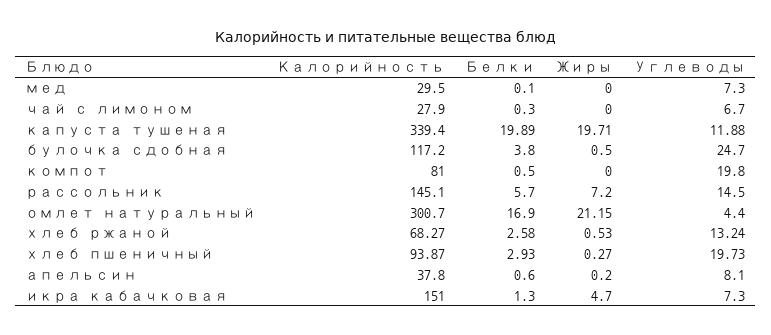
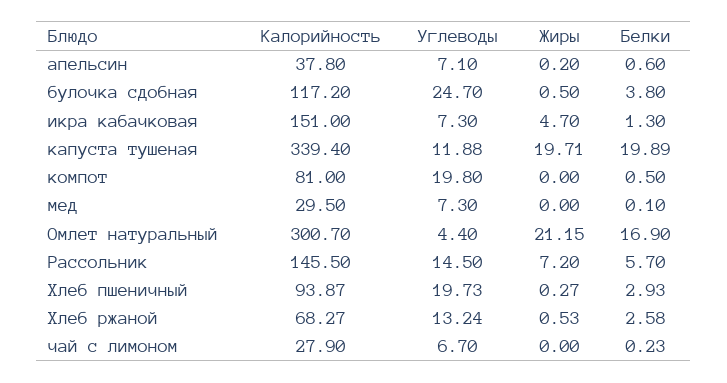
  {
    "Калорийность": {
      "мед": 29.5,
      "чай с лимоном": 27.9,
      "капуста тушеная": 339.4,
      "булочка сдобная": 117.2,
      "компот": 81,
-     "рассольник": 145.1,
+     "рассольник": 145.5,
      "омлет натуральный": 300.7,
      "хлеб ржаной": 68.27,
      "хлеб пшеничный": 93.87,
      "апельсин": 37.8,
      "икра кабачковая": 151
    },
    "Белки": {
      "мед": 0.1,
-     "чай с лимоном": 0.3,
+     "чай с лимоном": 0.23,
      "капуста тушеная": 19.89,
      "булочка сдобная": 3.8,
      "компот": 0.5,
      "рассольник": 5.7,
      "омлет натуральный": 16.9,
      "хлеб ржаной": 2.58,
      "хлеб пшеничный": 2.93,
      "апельсин": 0.6,
      "икра кабачковая": 1.3
    },
    "Жиры": {
      "мед": 0,
      "чай с лимоном": 0,
      "капуста тушеная": 19.71,
      "булочка сдобная": 0.5,
      "компот": 0,
      "рассольник": 7.2,
      "омлет натуральный": 21.15,
      "хлеб ржаной": 0.53,
      "хлеб пшеничный": 0.27,
      "апельсин": 0.2,
      "икра кабачковая": 4.7
    },
    "Углеводы": {
      "мед": 7.3,
      "чай с лимоном": 6.7,
      "капуста тушеная": 11.88,
      "булочка сдобная": 24.7,
      "компот": 19.8,
      "рассольник": 14.5,
      "омлет натуральный": 4.4,
      "хлеб ржаной": 13.24,
      "хлеб пшеничный": 19.73,
-     "апельсин": 8.1,
+     "апельсин": 7.1,
      "икра кабачковая": 7.3
    }
  }

